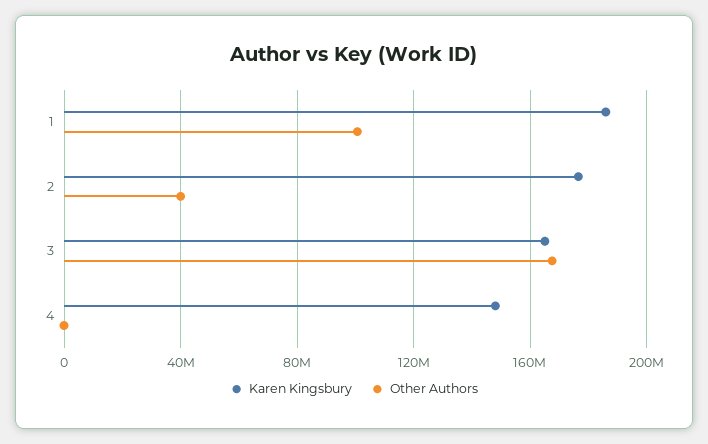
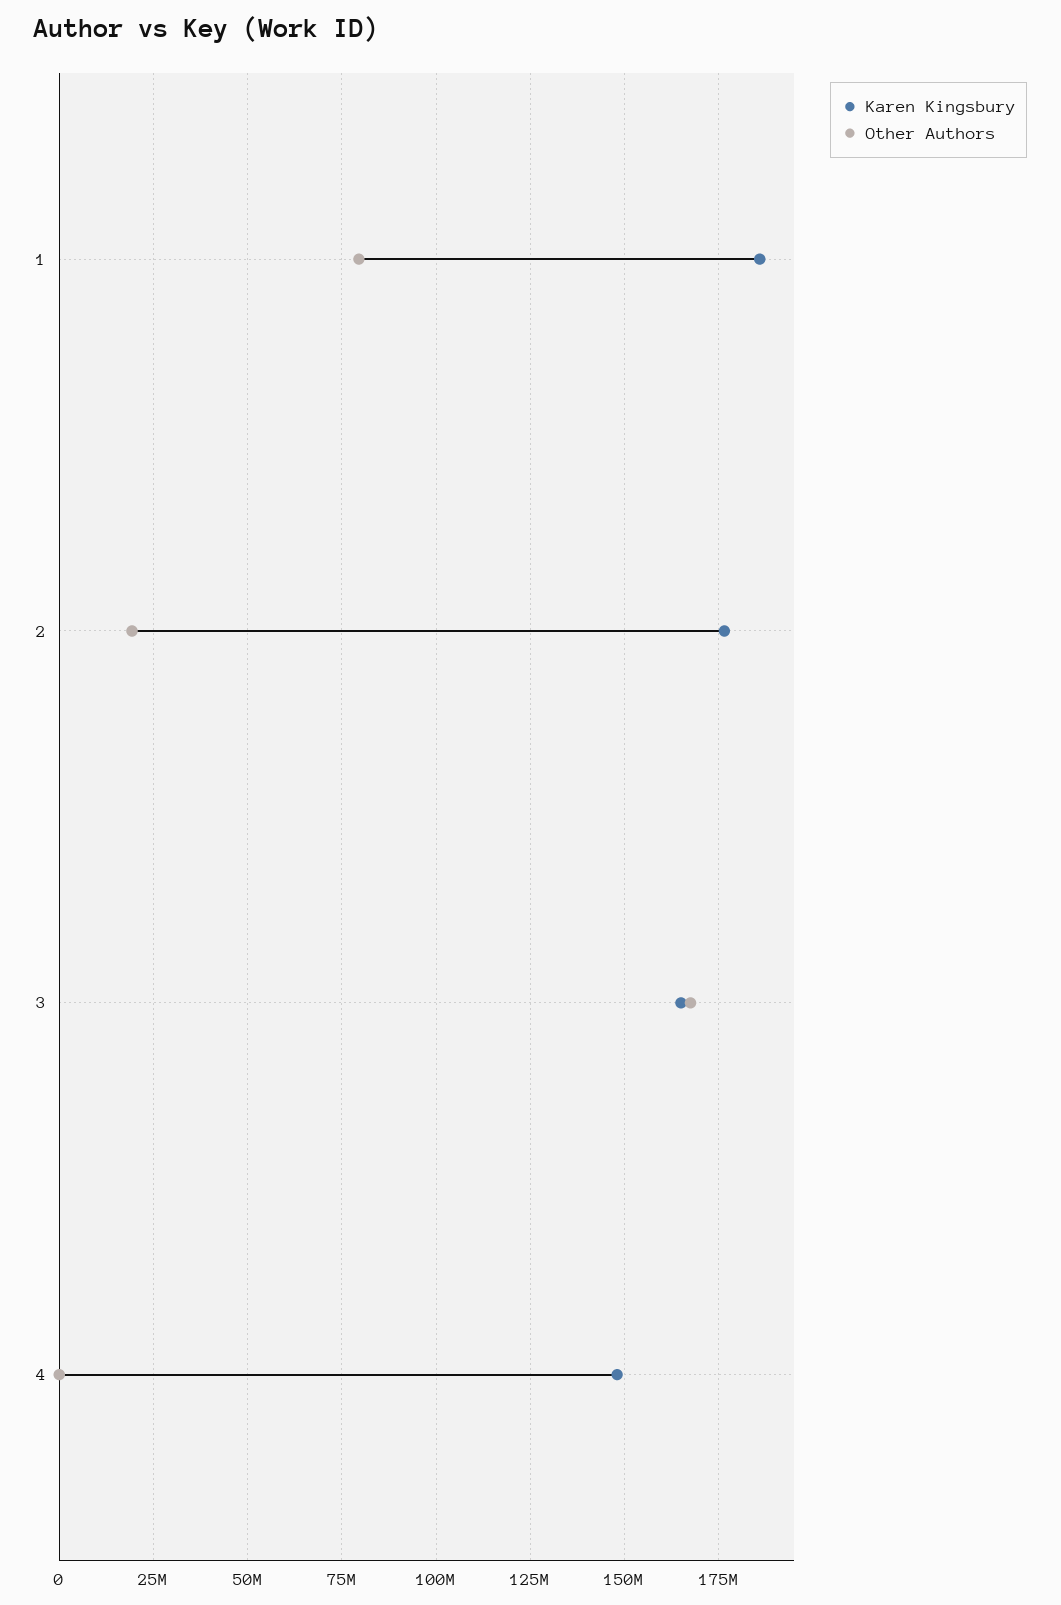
  {
    "Karen Kingsbury": {
      "1": 185000000,
      "2": 177500000,
      "3": 165000000,
      "4": 147500000
    },
    "Other Authors": {
-     "1": 100000000,
+     "1": 80000000,
-     "2": 40000000,
+     "2": 20000000,
      "3": 167500000,
      "4": 0
    }
  }

